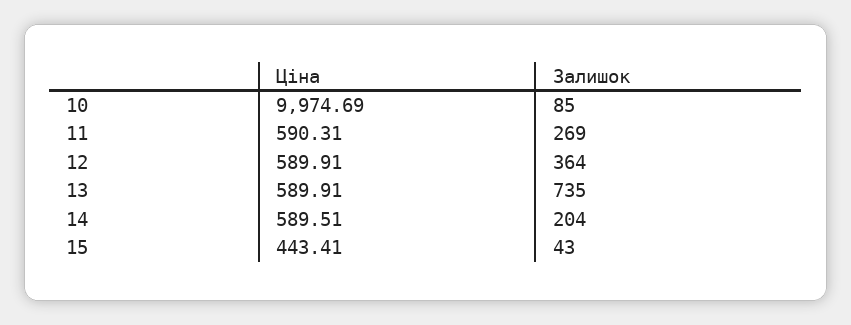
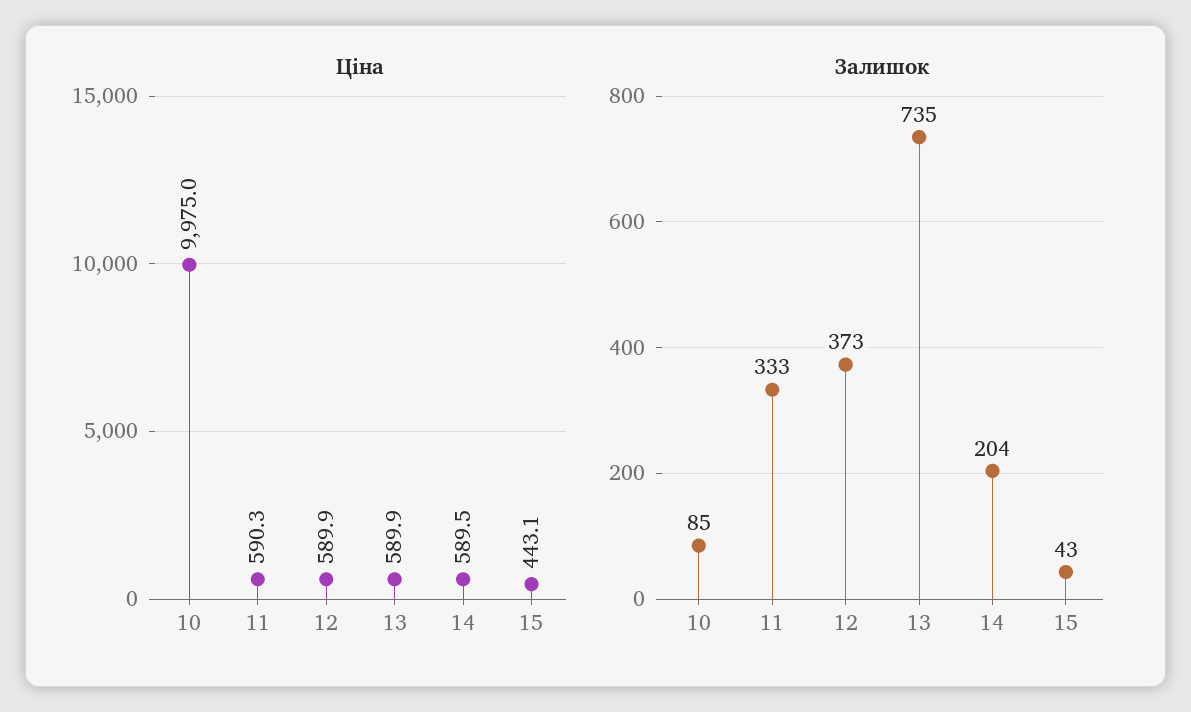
  {
    "Ціна": {
-     "10": 9974.69,
+     "10": 9975,
      "11": 590.31,
      "12": 589.91,
      "13": 589.91,
      "14": 589.51,
-     "15": 443.41
+     "15": 443.1
    },
    "Залишок": {
      "10": 85,
-     "11": 269,
+     "11": 333,
-     "12": 364,
+     "12": 373,
      "13": 735,
      "14": 204,
      "15": 43
    }
  }

